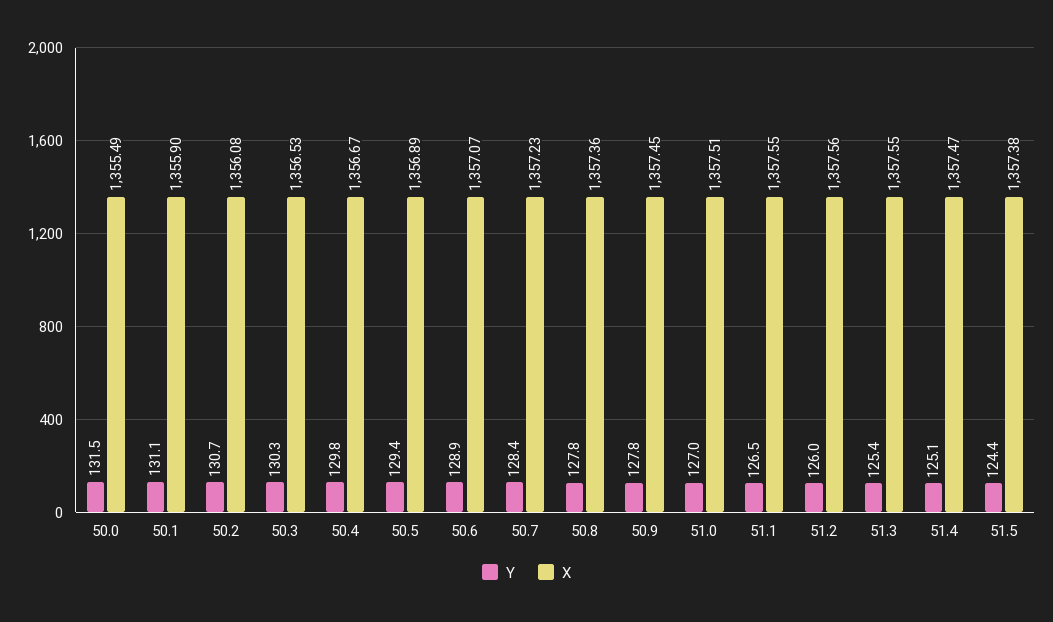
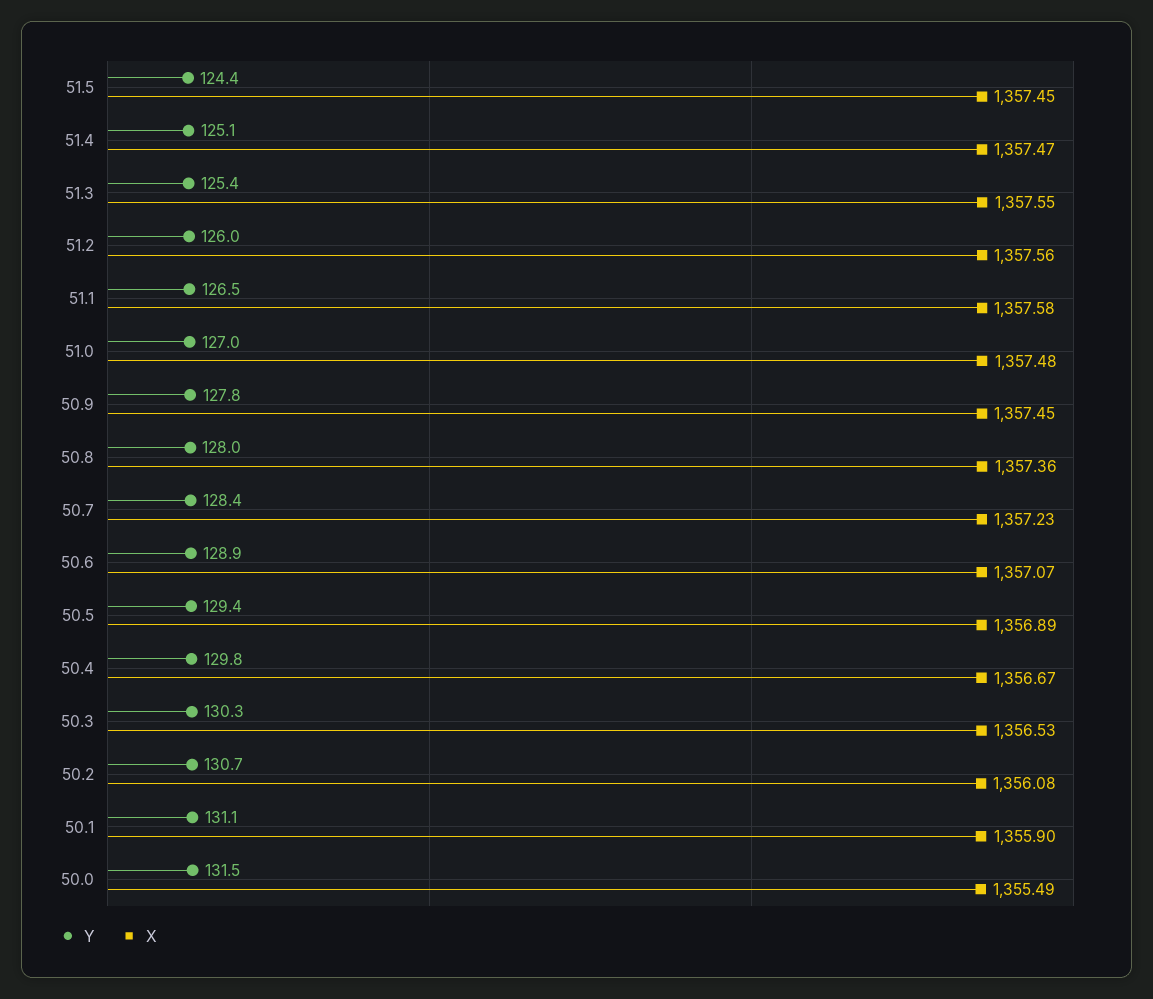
  {
    "Y": {
      "50.0": 131.5,
      "50.1": 131.1,
      "50.2": 130.7,
      "50.3": 130.3,
      "50.4": 129.8,
      "50.5": 129.4,
      "50.6": 128.9,
      "50.7": 128.4,
-     "50.8": 127.8,
+     "50.8": 128,
      "50.9": 127.8,
      "51.0": 127,
      "51.1": 126.5,
      "51.2": 126,
      "51.3": 125.4,
      "51.4": 125.1,
      "51.5": 124.4
    },
    "X": {
      "50.0": 1355.49,
      "50.1": 1355.9,
      "50.2": 1356.08,
      "50.3": 1356.53,
      "50.4": 1356.67,
      "50.5": 1356.89,
      "50.6": 1357.07,
      "50.7": 1357.23,
      "50.8": 1357.36,
      "50.9": 1357.45,
-     "51.0": 1357.51,
+     "51.0": 1357.48,
-     "51.1": 1357.55,
+     "51.1": 1357.58,
      "51.2": 1357.56,
      "51.3": 1357.55,
      "51.4": 1357.47,
-     "51.5": 1357.38
+     "51.5": 1357.45
    }
  }

